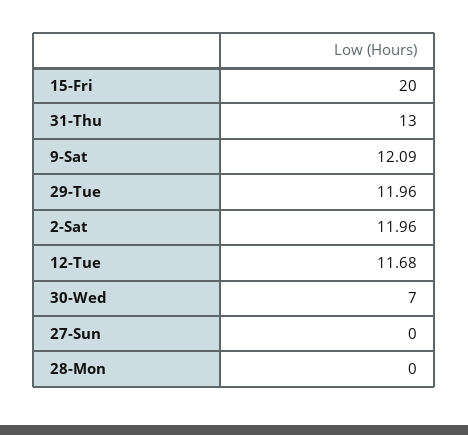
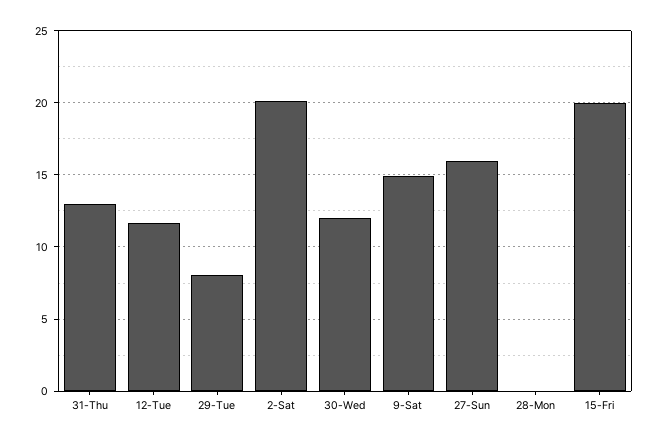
  {
    "15-Fri": 20,
    "31-Thu": 13,
-   "9-Sat": 12.09,
+   "9-Sat": 15,
-   "29-Tue": 11.96,
+   "29-Tue": 8,
-   "2-Sat": 11.96,
+   "2-Sat": 20,
    "12-Tue": 11.68,
-   "30-Wed": 7,
+   "30-Wed": 12,
-   "27-Sun": 0,
+   "27-Sun": 16,
    "28-Mon": 0
  }

